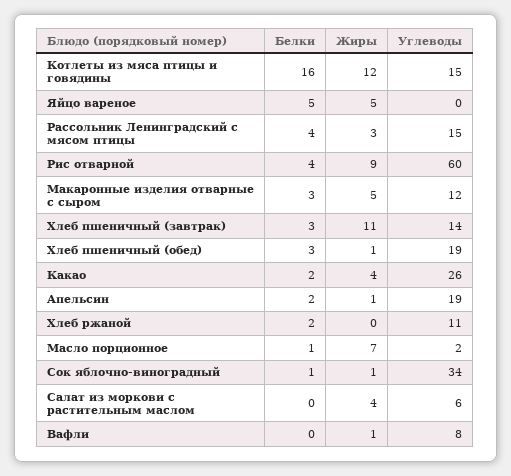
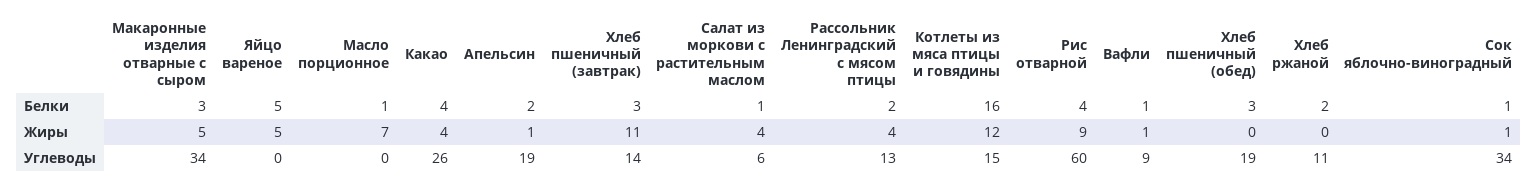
  {
    "Белки": {
      "Котлеты из мяса птицы и говядины": 16,
      "Яйцо вареное": 5,
-     "Рассольник Ленинградский с мясом птицы": 4,
+     "Рассольник Ленинградский с мясом птицы": 2,
      "Рис отварной": 4,
      "Макаронные изделия отварные с сыром": 3,
      "Хлеб пшеничный (завтрак)": 3,
      "Хлеб пшеничный (обед)": 3,
-     "Какао": 2,
+     "Какао": 4,
      "Апельсин": 2,
      "Хлеб ржаной": 2,
      "Масло порционное": 1,
      "Сок яблочно-виноградный": 1,
-     "Салат из моркови с растительным маслом": 0,
+     "Салат из моркови с растительным маслом": 1,
-     "Вафли": 0
+     "Вафли": 1
    },
    "Жиры": {
      "Котлеты из мяса птицы и говядины": 12,
      "Яйцо вареное": 5,
-     "Рассольник Ленинградский с мясом птицы": 3,
+     "Рассольник Ленинградский с мясом птицы": 4,
      "Рис отварной": 9,
      "Макаронные изделия отварные с сыром": 5,
      "Хлеб пшеничный (завтрак)": 11,
-     "Хлеб пшеничный (обед)": 1,
+     "Хлеб пшеничный (обед)": 0,
      "Какао": 4,
      "Апельсин": 1,
      "Хлеб ржаной": 0,
      "Масло порционное": 7,
      "Сок яблочно-виноградный": 1,
      "Салат из моркови с растительным маслом": 4,
      "Вафли": 1
    },
    "Углеводы": {
      "Котлеты из мяса птицы и говядины": 15,
      "Яйцо вареное": 0,
-     "Рассольник Ленинградский с мясом птицы": 15,
+     "Рассольник Ленинградский с мясом птицы": 13,
      "Рис отварной": 60,
-     "Макаронные изделия отварные с сыром": 12,
+     "Макаронные изделия отварные с сыром": 34,
      "Хлеб пшеничный (завтрак)": 14,
      "Хлеб пшеничный (обед)": 19,
      "Какао": 26,
      "Апельсин": 19,
      "Хлеб ржаной": 11,
-     "Масло порционное": 2,
+     "Масло порционное": 0,
      "Сок яблочно-виноградный": 34,
      "Салат из моркови с растительным маслом": 6,
-     "Вафли": 8
+     "Вафли": 9
    }
  }

